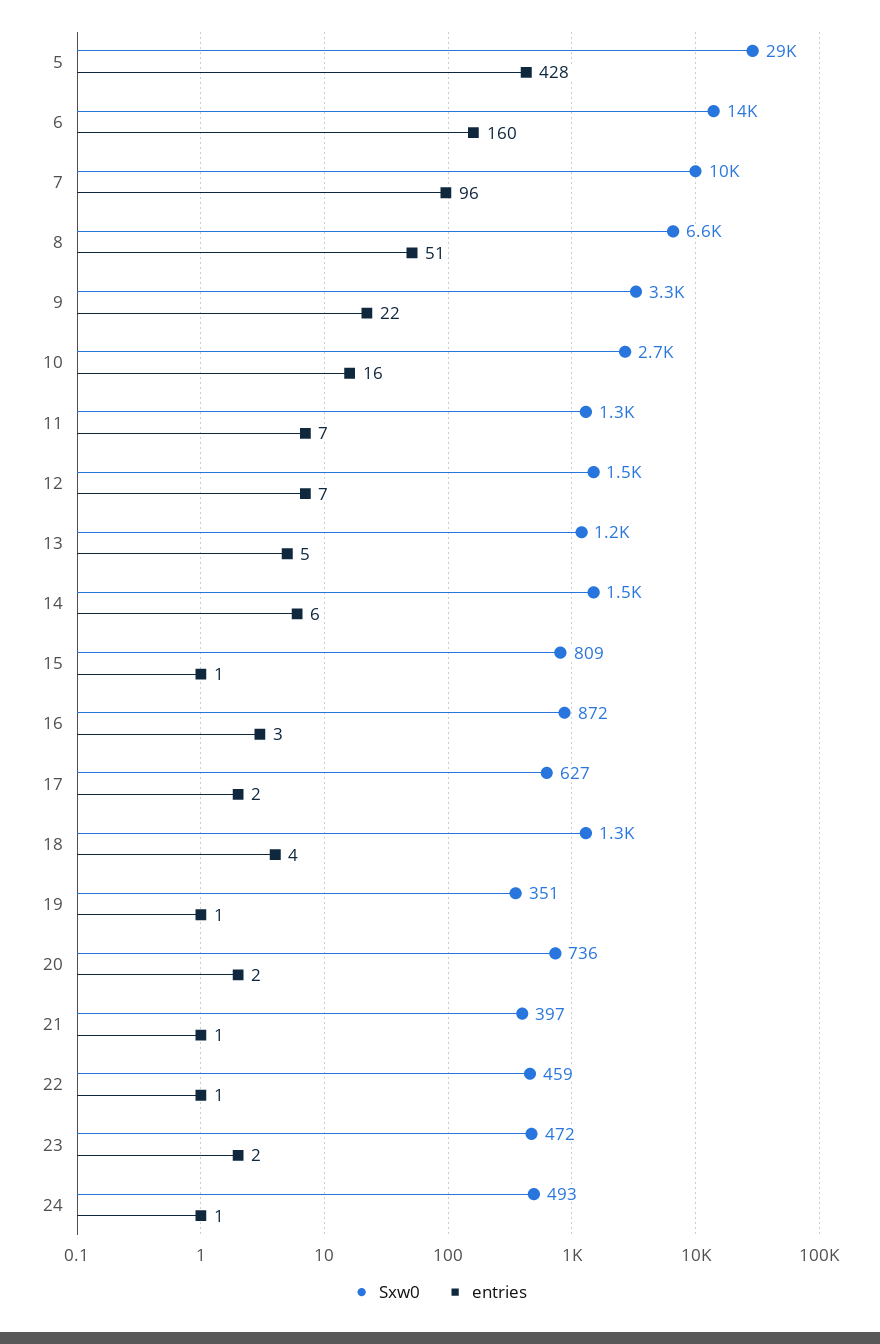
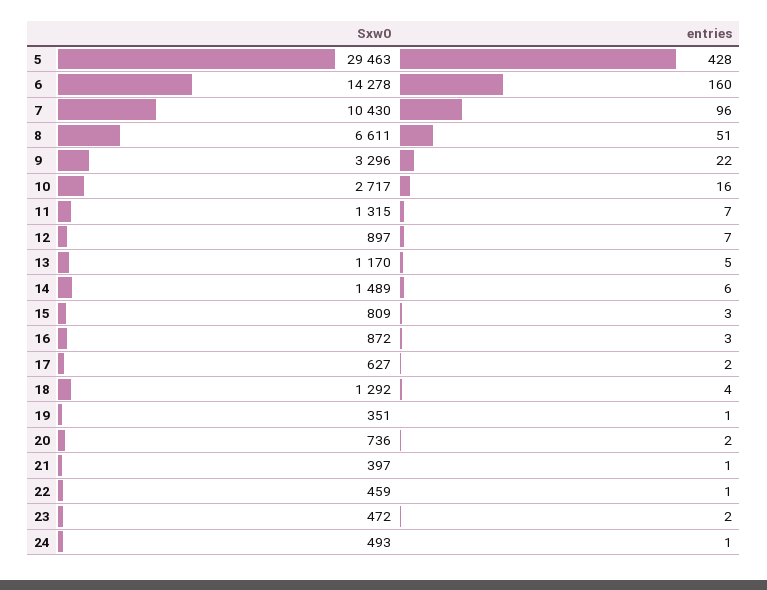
  {
    "Sxw0": {
      "5": 29463,
      "6": 14278,
      "7": 10430,
      "8": 6611,
      "9": 3296,
      "10": 2717,
      "11": 1315,
-     "12": 1500,
+     "12": 897,
      "13": 1170,
      "14": 1489,
      "15": 809,
      "16": 872,
      "17": 627,
      "18": 1292,
      "19": 351,
      "20": 736,
      "21": 397,
      "22": 459,
      "23": 472,
      "24": 493
    },
    "entries": {
      "5": 428,
      "6": 160,
      "7": 96,
      "8": 51,
      "9": 22,
      "10": 16,
      "11": 7,
      "12": 7,
      "13": 5,
      "14": 6,
-     "15": 1,
+     "15": 3,
      "16": 3,
      "17": 2,
      "18": 4,
      "19": 1,
      "20": 2,
      "21": 1,
      "22": 1,
      "23": 2,
      "24": 1
    }
  }

